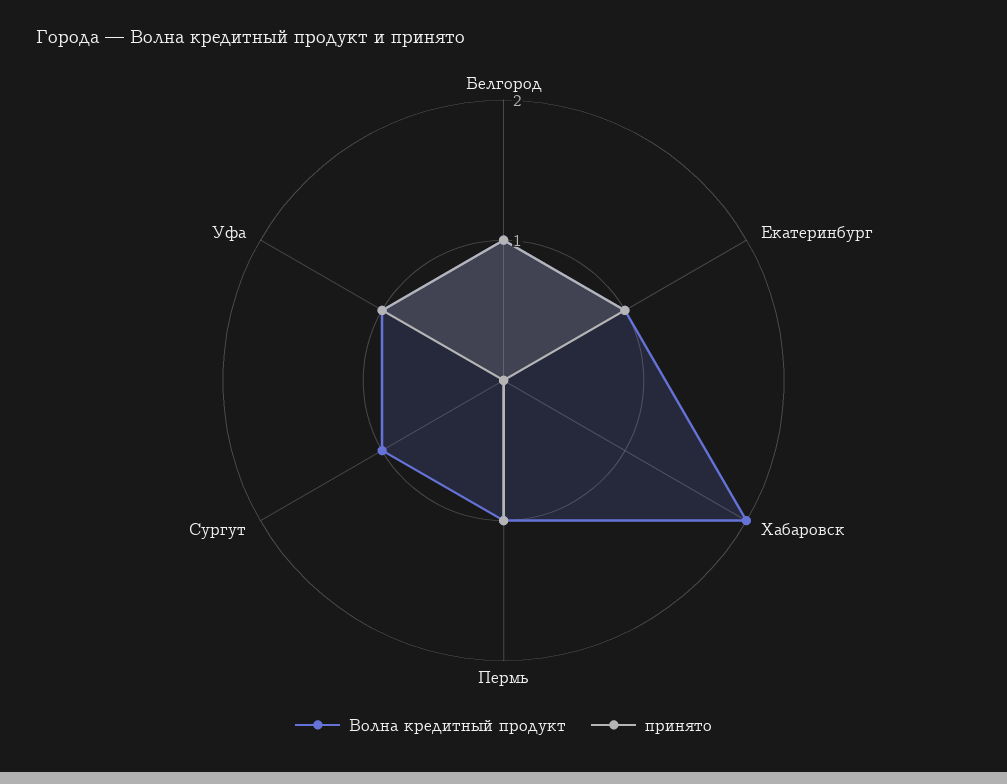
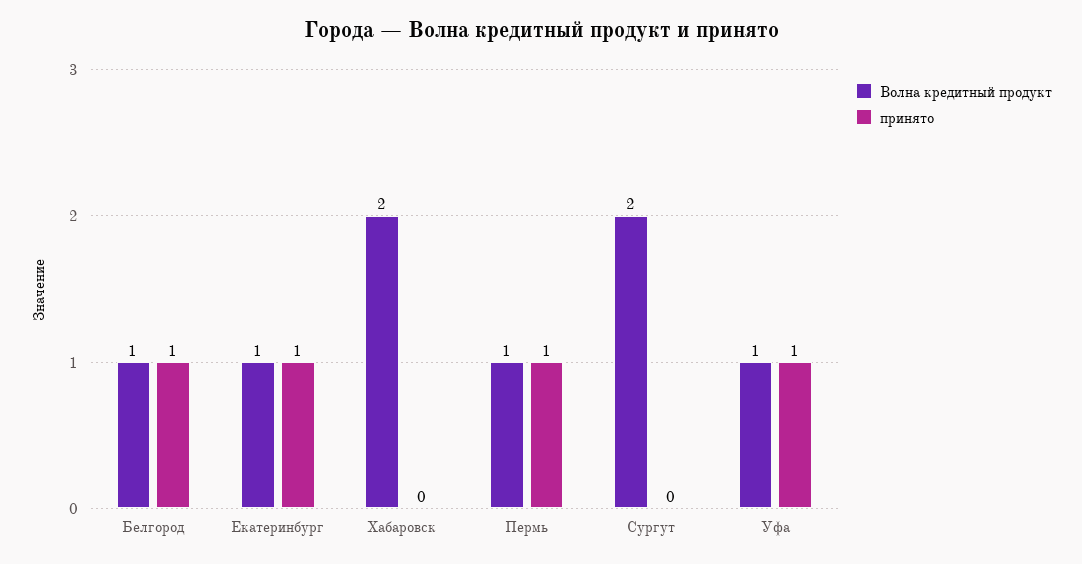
  {
    "Волна кредитный продукт": {
      "Белгород": 1,
      "Екатеринбург": 1,
      "Хабаровск": 2,
      "Пермь": 1,
-     "Сургут": 1,
+     "Сургут": 2,
      "Уфа": 1
    },
    "принято": {
      "Белгород": 1,
      "Екатеринбург": 1,
      "Хабаровск": 0,
      "Пермь": 1,
      "Сургут": 0,
      "Уфа": 1
    }
  }

